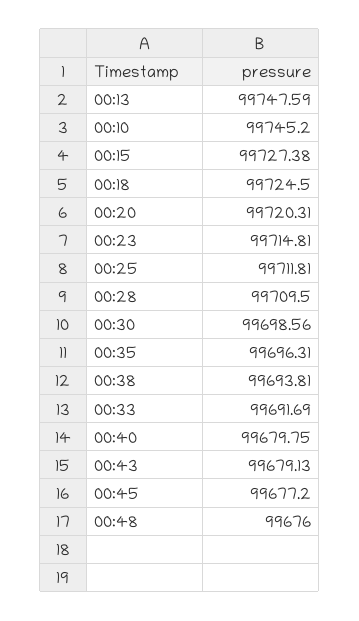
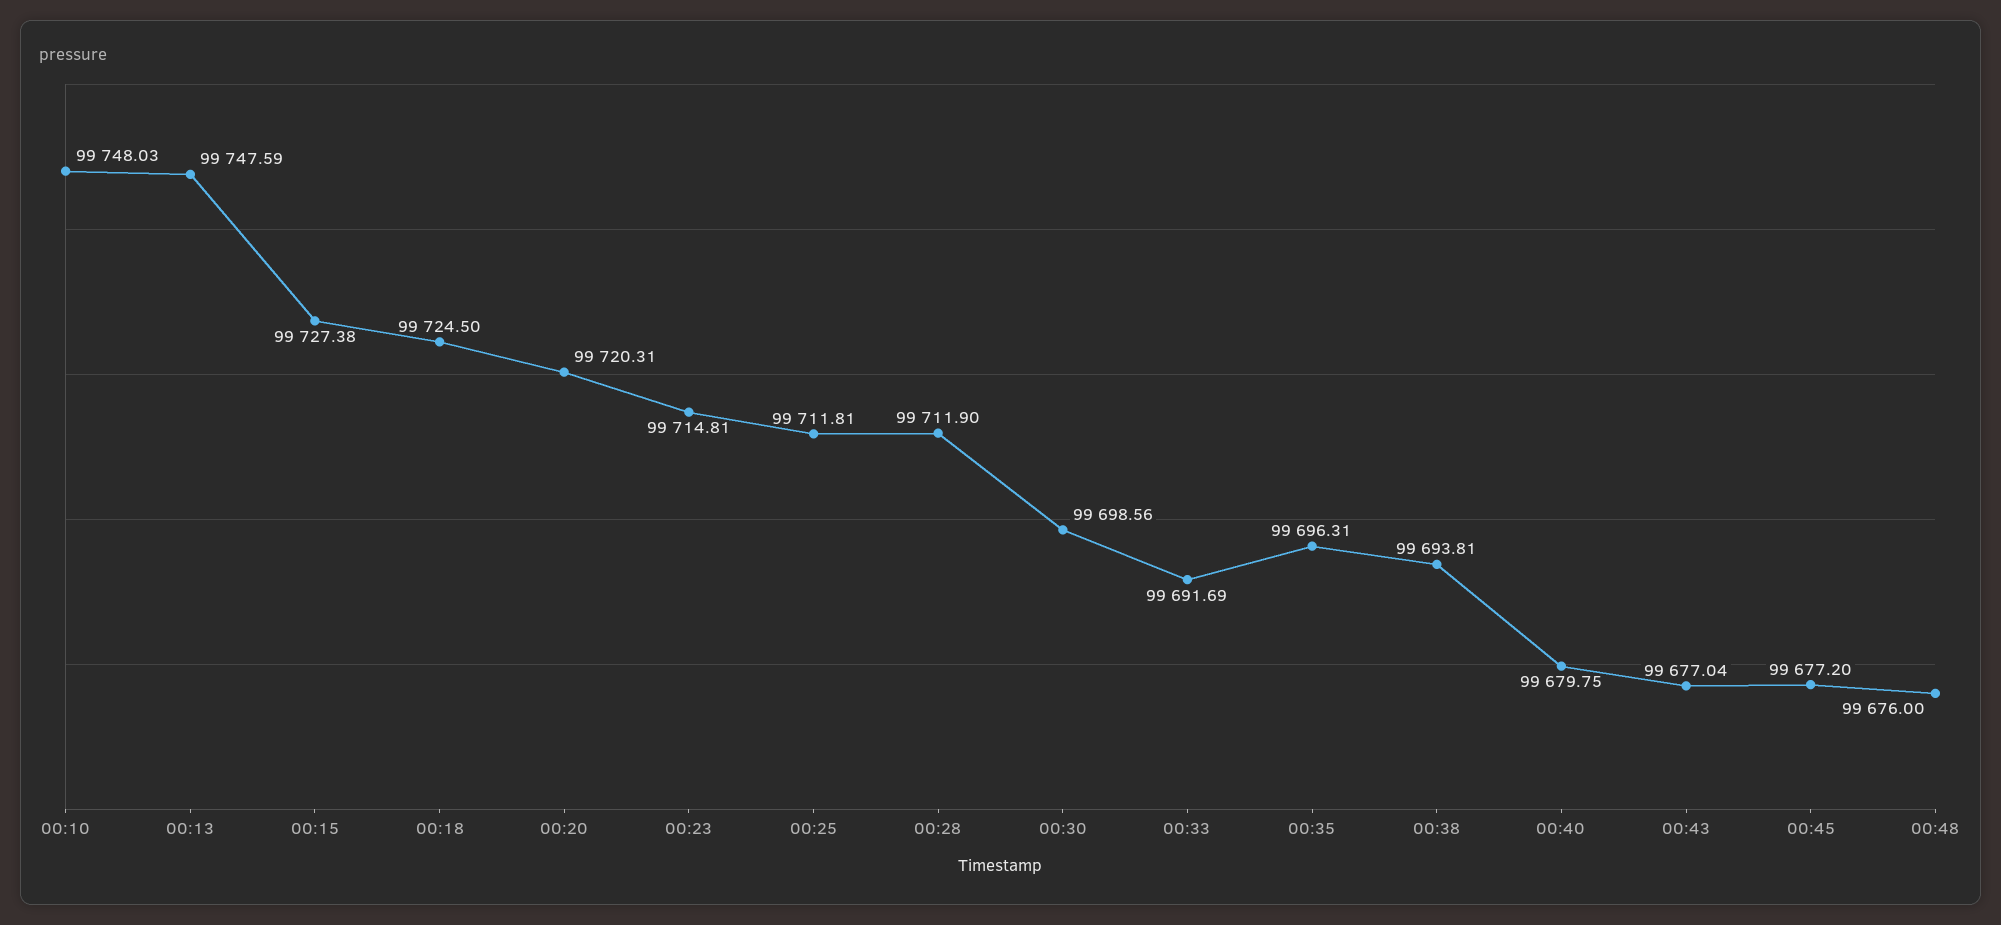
  {
    "00:13": 99747.59,
-   "00:10": 99745.2,
+   "00:10": 99748.03,
    "00:15": 99727.38,
    "00:18": 99724.5,
    "00:20": 99720.31,
    "00:23": 99714.81,
    "00:25": 99711.81,
-   "00:28": 99709.5,
+   "00:28": 99711.9,
    "00:30": 99698.56,
    "00:35": 99696.31,
    "00:38": 99693.81,
    "00:33": 99691.69,
    "00:40": 99679.75,
-   "00:43": 99679.13,
+   "00:43": 99677.04,
    "00:45": 99677.2,
    "00:48": 99676
  }

